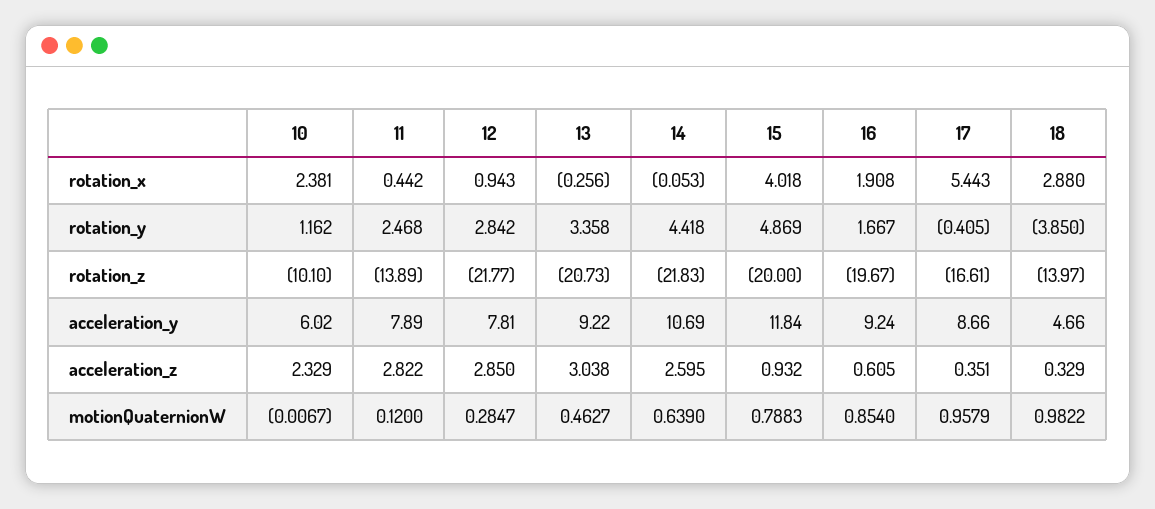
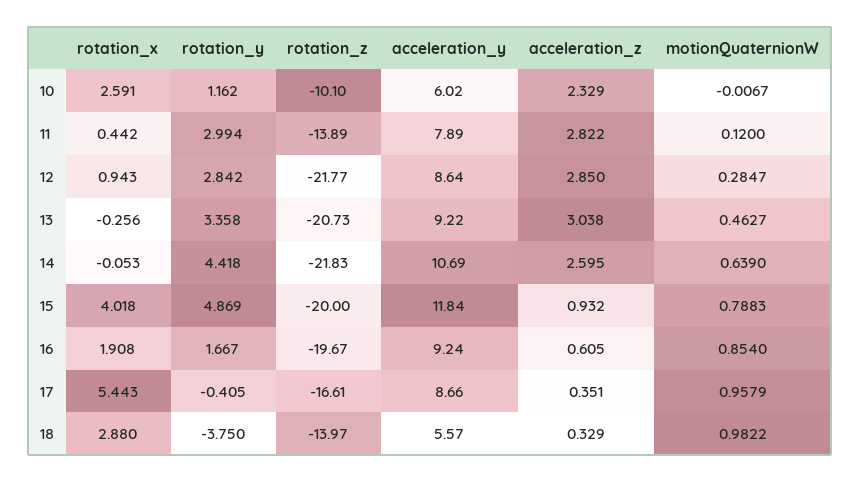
  {
    "10": {
-     "rotation_x": 2.381,
+     "rotation_x": 2.591,
      "rotation_y": 1.162,
      "rotation_z": -10.1,
      "acceleration_y": 6.02,
      "acceleration_z": 2.329,
      "motionQuaternionW": -0.0067
    },
    "11": {
      "rotation_x": 0.442,
-     "rotation_y": 2.468,
+     "rotation_y": 2.994,
      "rotation_z": -13.89,
      "acceleration_y": 7.89,
      "acceleration_z": 2.822,
      "motionQuaternionW": 0.12
    },
    "12": {
      "rotation_x": 0.943,
      "rotation_y": 2.842,
      "rotation_z": -21.77,
-     "acceleration_y": 7.81,
+     "acceleration_y": 8.64,
      "acceleration_z": 2.85,
      "motionQuaternionW": 0.2847
    },
    "13": {
      "rotation_x": -0.256,
      "rotation_y": 3.358,
      "rotation_z": -20.73,
      "acceleration_y": 9.22,
      "acceleration_z": 3.038,
      "motionQuaternionW": 0.4627
    },
    "14": {
      "rotation_x": -0.053,
      "rotation_y": 4.418,
      "rotation_z": -21.83,
      "acceleration_y": 10.69,
      "acceleration_z": 2.595,
      "motionQuaternionW": 0.639
    },
    "15": {
      "rotation_x": 4.018,
      "rotation_y": 4.869,
      "rotation_z": -20,
      "acceleration_y": 11.84,
      "acceleration_z": 0.932,
      "motionQuaternionW": 0.7883
    },
    "16": {
      "rotation_x": 1.908,
      "rotation_y": 1.667,
      "rotation_z": -19.67,
      "acceleration_y": 9.24,
      "acceleration_z": 0.605,
      "motionQuaternionW": 0.854
    },
    "17": {
      "rotation_x": 5.443,
      "rotation_y": -0.405,
      "rotation_z": -16.61,
      "acceleration_y": 8.66,
      "acceleration_z": 0.351,
      "motionQuaternionW": 0.9579
    },
    "18": {
      "rotation_x": 2.88,
-     "rotation_y": -3.85,
+     "rotation_y": -3.75,
      "rotation_z": -13.97,
-     "acceleration_y": 4.66,
+     "acceleration_y": 5.57,
      "acceleration_z": 0.329,
      "motionQuaternionW": 0.9822
    }
  }

